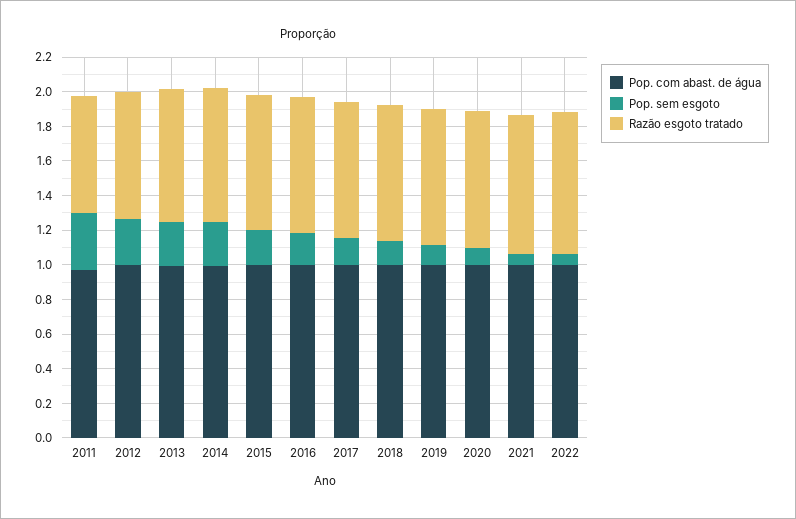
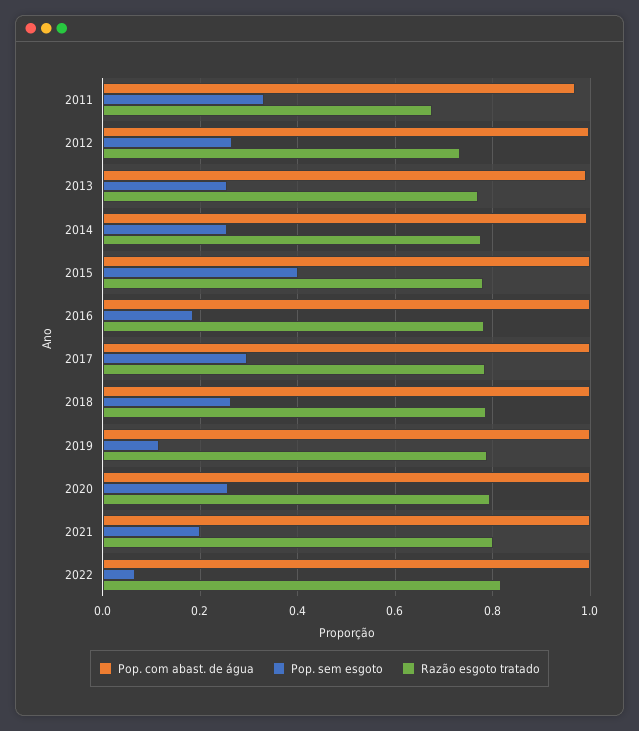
  {
    "Pop. com abast. de água": {
      "2011": 0.96,
      "2012": 1,
      "2013": 1,
      "2014": 1,
      "2015": 1,
      "2016": 1,
      "2017": 1,
      "2018": 1,
      "2019": 1,
      "2020": 1,
      "2021": 1,
      "2022": 1
    },
    "Pop. sem esgoto": {
      "2011": 0.34,
      "2012": 0.26,
      "2013": 0.26,
      "2014": 0.26,
-     "2015": 0.2,
+     "2015": 0.4,
      "2016": 0.18,
-     "2017": 0.15,
+     "2017": 0.3,
-     "2018": 0.15,
+     "2018": 0.26,
      "2019": 0.12,
-     "2020": 0.1,
+     "2020": 0.26,
-     "2021": 0.05,
+     "2021": 0.2,
      "2022": 0.06
    },
    "Razão esgoto tratado": {
      "2011": 0.68,
      "2012": 0.74,
      "2013": 0.76,
      "2014": 0.78,
      "2015": 0.78,
      "2016": 0.78,
      "2017": 0.78,
      "2018": 0.78,
      "2019": 0.78,
      "2020": 0.8,
      "2021": 0.8,
      "2022": 0.82
    }
  }

